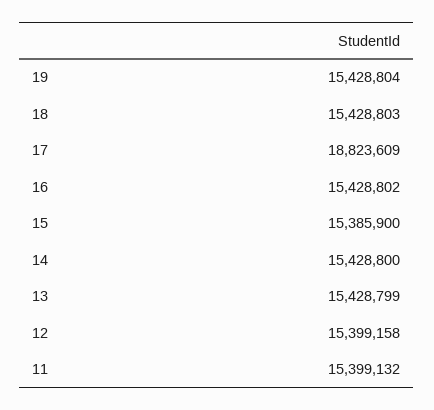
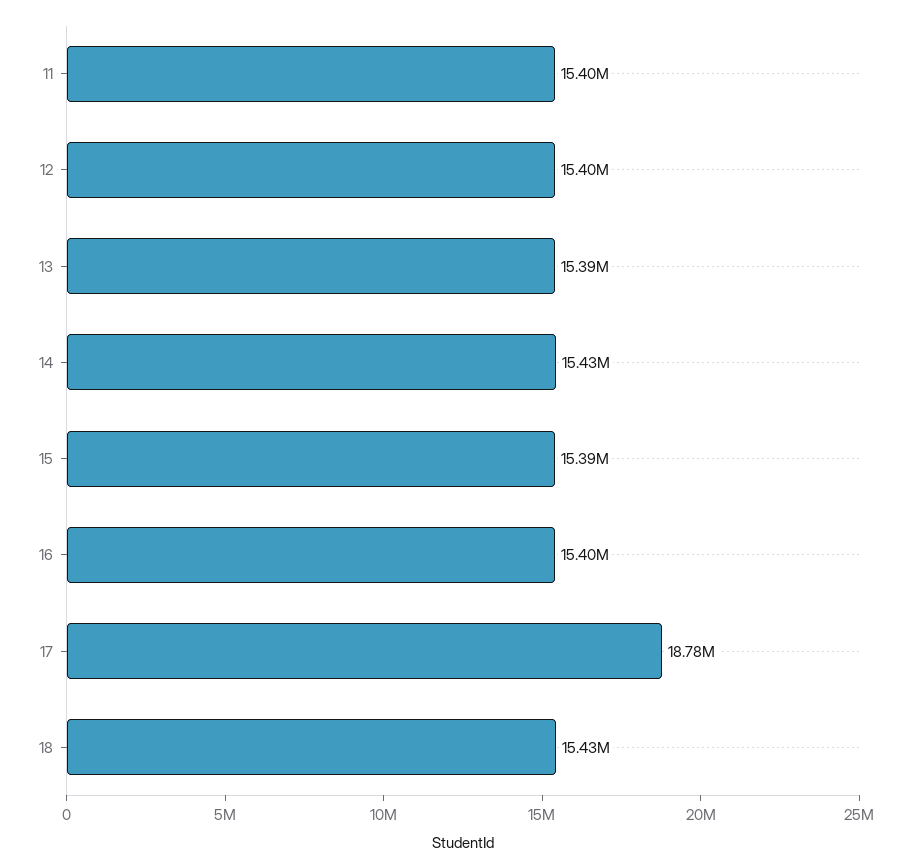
  {
-   "19": 15428804,
    "18": 15428803,
-   "17": 18823609,
+   "17": 18780000,
-   "16": 15428802,
+   "16": 15400000,
    "15": 15385900,
    "14": 15428800,
-   "13": 15428799,
+   "13": 15390000,
    "12": 15399158,
    "11": 15399132
  }

